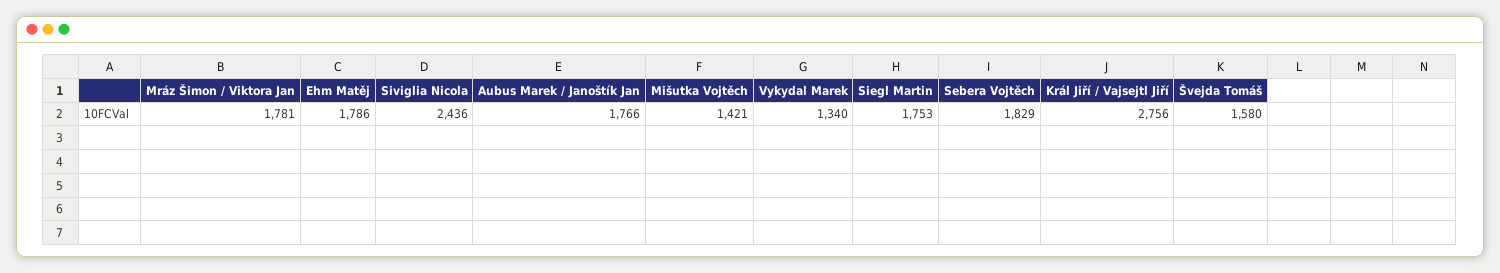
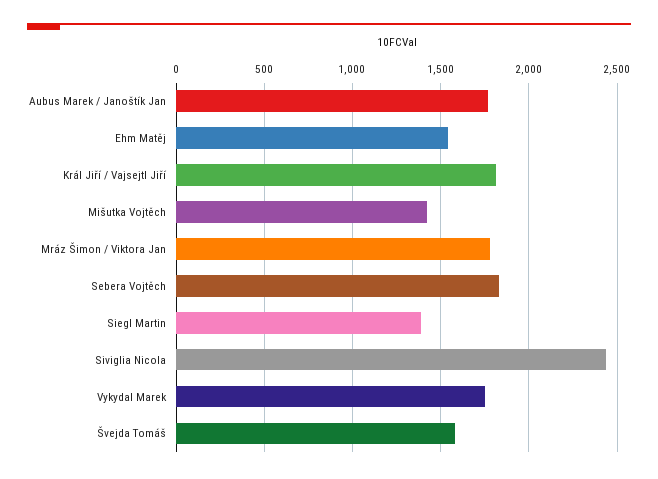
  {
    "Mráz Šimon / Viktora Jan": 1781,
-   "Ehm Matěj": 1786,
+   "Ehm Matěj": 1550,
    "Siviglia Nicola": 2436,
    "Aubus Marek / Janoštík Jan": 1766,
    "Mišutka Vojtěch": 1421,
-   "Vykydal Marek": 1340,
+   "Vykydal Marek": 1750,
-   "Siegl Martin": 1753,
+   "Siegl Martin": 1400,
    "Sebera Vojtěch": 1829,
-   "Král Jiří / Vajsejtl Jiří": 2756,
+   "Král Jiří / Vajsejtl Jiří": 1800,
    "Švejda Tomáš": 1580
  }

